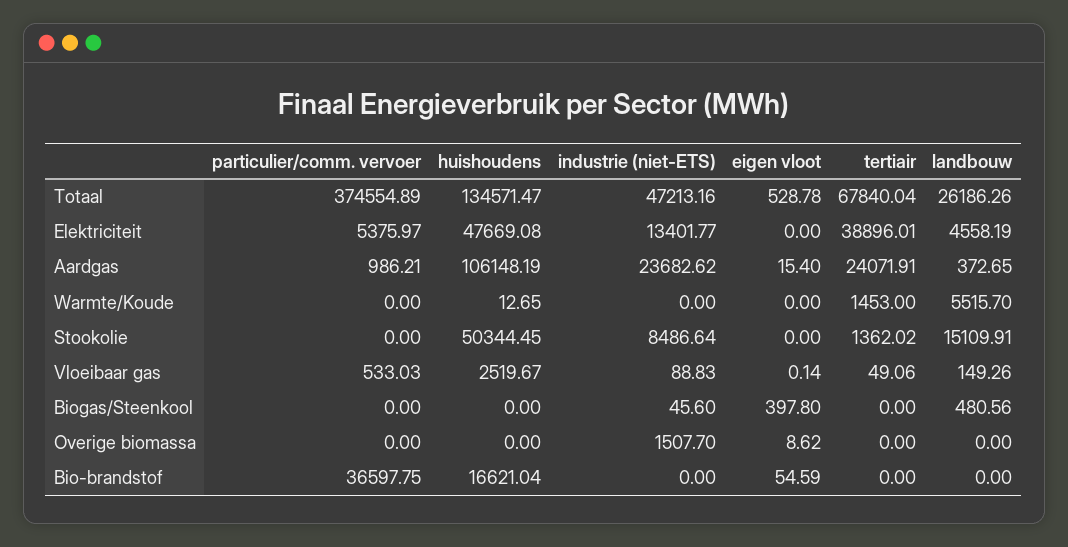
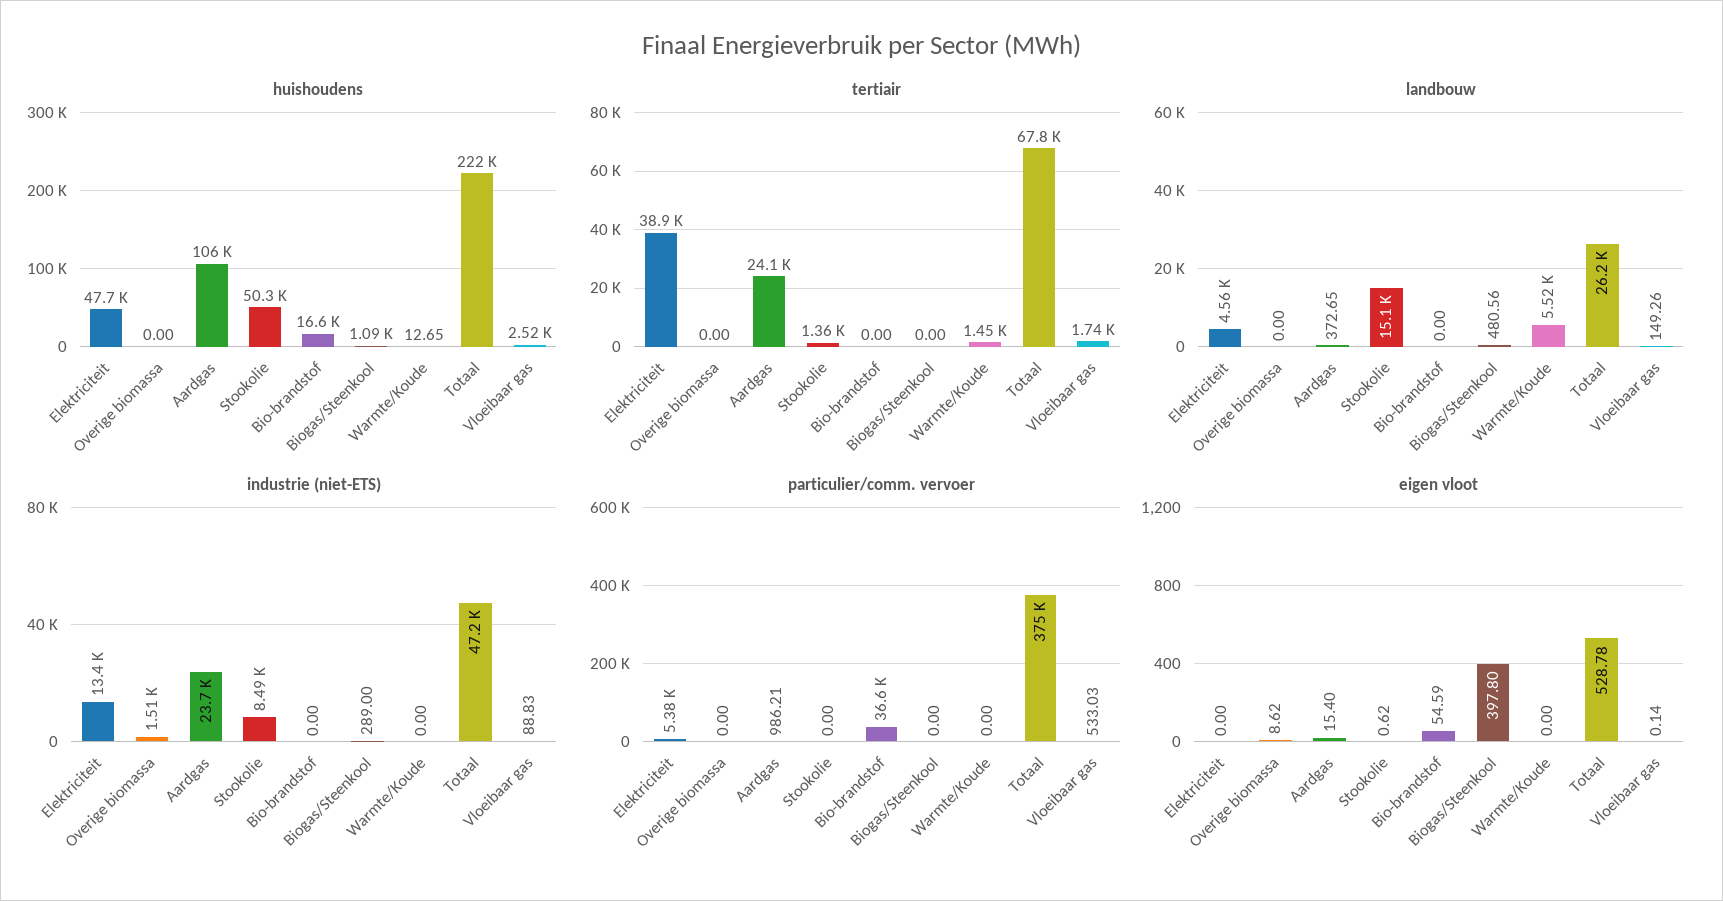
  {
    "particulier/comm. vervoer": {
      "Totaal": 374554.89,
      "Elektriciteit": 5375.97,
      "Aardgas": 986.21,
      "Warmte/Koude": 0,
      "Stookolie": 0,
      "Vloeibaar gas": 533.03,
      "Biogas/Steenkool": 0,
      "Overige biomassa": 0,
      "Bio-brandstof": 36597.75
    },
    "huishoudens": {
-     "Totaal": 134571.47,
+     "Totaal": 222000,
      "Elektriciteit": 47669.08,
      "Aardgas": 106148.19,
      "Warmte/Koude": 12.65,
      "Stookolie": 50344.45,
      "Vloeibaar gas": 2519.67,
-     "Biogas/Steenkool": 0,
+     "Biogas/Steenkool": 1090,
      "Overige biomassa": 0,
      "Bio-brandstof": 16621.04
    },
    "industrie (niet-ETS)": {
      "Totaal": 47213.16,
      "Elektriciteit": 13401.77,
      "Aardgas": 23682.62,
      "Warmte/Koude": 0,
      "Stookolie": 8486.64,
      "Vloeibaar gas": 88.83,
-     "Biogas/Steenkool": 45.6,
+     "Biogas/Steenkool": 289,
      "Overige biomassa": 1507.7,
      "Bio-brandstof": 0
    },
    "eigen vloot": {
      "Totaal": 528.78,
      "Elektriciteit": 0,
      "Aardgas": 15.4,
      "Warmte/Koude": 0,
-     "Stookolie": 0,
+     "Stookolie": 0.62,
      "Vloeibaar gas": 0.14,
      "Biogas/Steenkool": 397.8,
      "Overige biomassa": 8.62,
      "Bio-brandstof": 54.59
    },
    "tertiair": {
      "Totaal": 67840.04,
      "Elektriciteit": 38896.01,
      "Aardgas": 24071.91,
      "Warmte/Koude": 1453,
      "Stookolie": 1362.02,
-     "Vloeibaar gas": 49.06,
+     "Vloeibaar gas": 1740,
      "Biogas/Steenkool": 0,
      "Overige biomassa": 0,
      "Bio-brandstof": 0
    },
    "landbouw": {
      "Totaal": 26186.26,
      "Elektriciteit": 4558.19,
      "Aardgas": 372.65,
      "Warmte/Koude": 5515.7,
      "Stookolie": 15109.91,
      "Vloeibaar gas": 149.26,
      "Biogas/Steenkool": 480.56,
      "Overige biomassa": 0,
      "Bio-brandstof": 0
    }
  }

